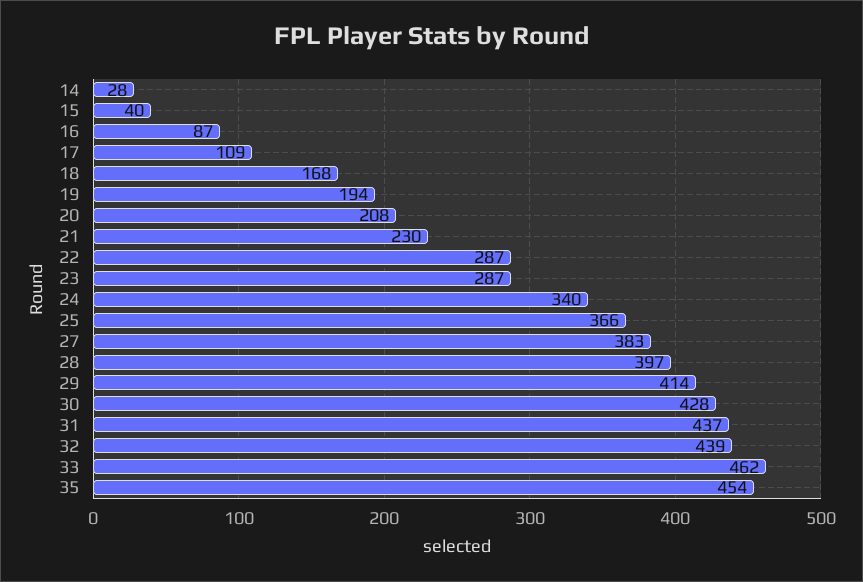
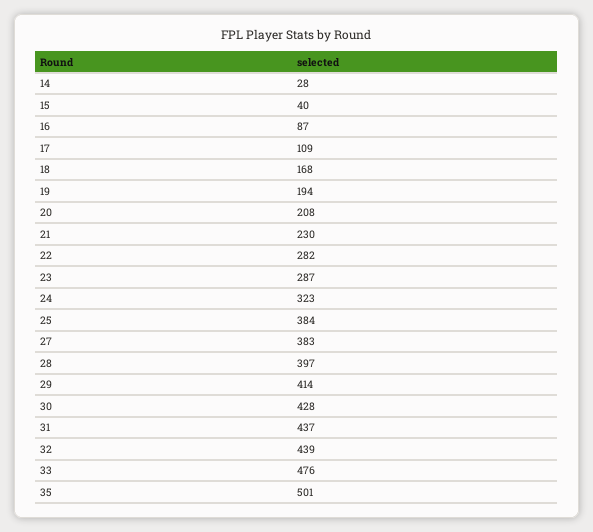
  {
    "14": 28,
    "15": 40,
    "16": 87,
    "17": 109,
    "18": 168,
    "19": 194,
    "20": 208,
    "21": 230,
-   "22": 287,
+   "22": 282,
    "23": 287,
-   "24": 340,
+   "24": 323,
-   "25": 366,
+   "25": 384,
    "27": 383,
    "28": 397,
    "29": 414,
    "30": 428,
    "31": 437,
    "32": 439,
-   "33": 462,
+   "33": 476,
-   "35": 454
+   "35": 501
  }

